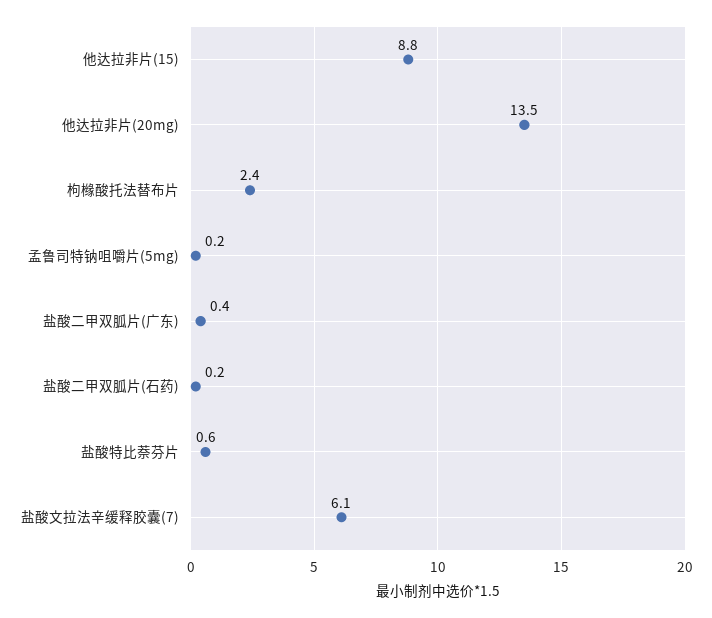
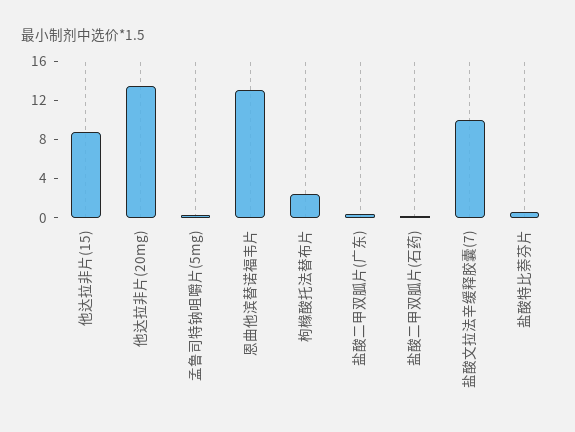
  {
    "他达拉非片(15)": 8.8,
    "他达拉非片(20mg)": 13.5,
    "枸橼酸托法替布片": 2.4,
    "孟鲁司特钠咀嚼片(5mg)": 0.2,
    "盐酸二甲双胍片(广东)": 0.4,
    "盐酸二甲双胍片(石药)": 0.2,
    "盐酸特比萘芬片": 0.6,
-   "盐酸文拉法辛缓释胶囊(7)": 6.1
+   "盐酸文拉法辛缓释胶囊(7)": 10,
+   "恩曲他滨替诺福韦片": 13
  }

